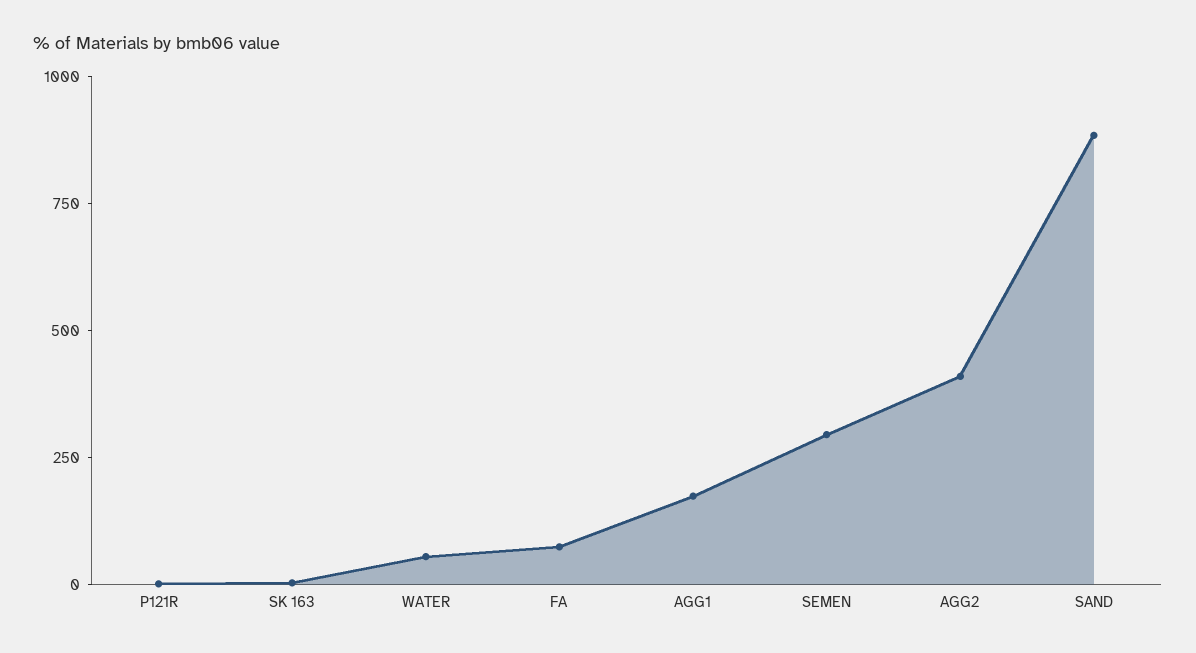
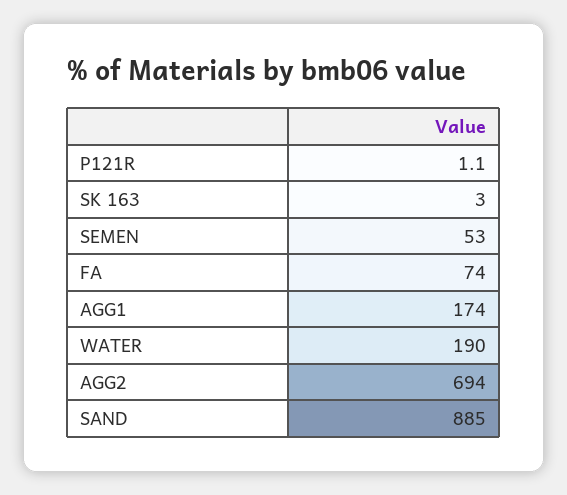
  {
    "P121R": 1.1,
    "SK 163": 3,
-   "WATER": 50,
+   "WATER": 190,
    "FA": 74,
    "AGG1": 174,
-   "SEMEN": 300,
+   "SEMEN": 53,
-   "AGG2": 400,
+   "AGG2": 694,
    "SAND": 885
  }

